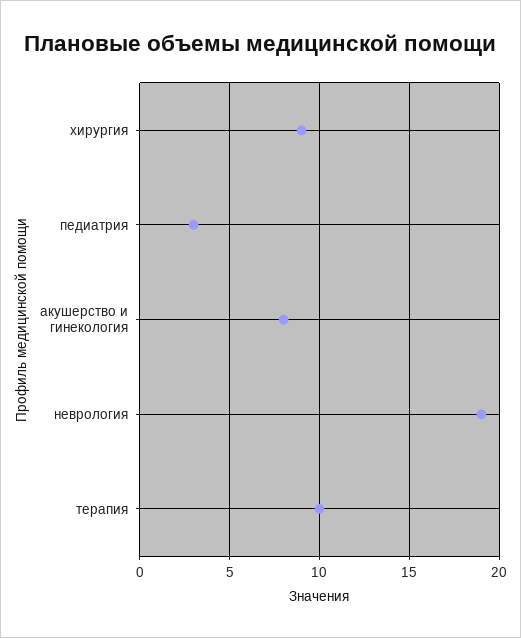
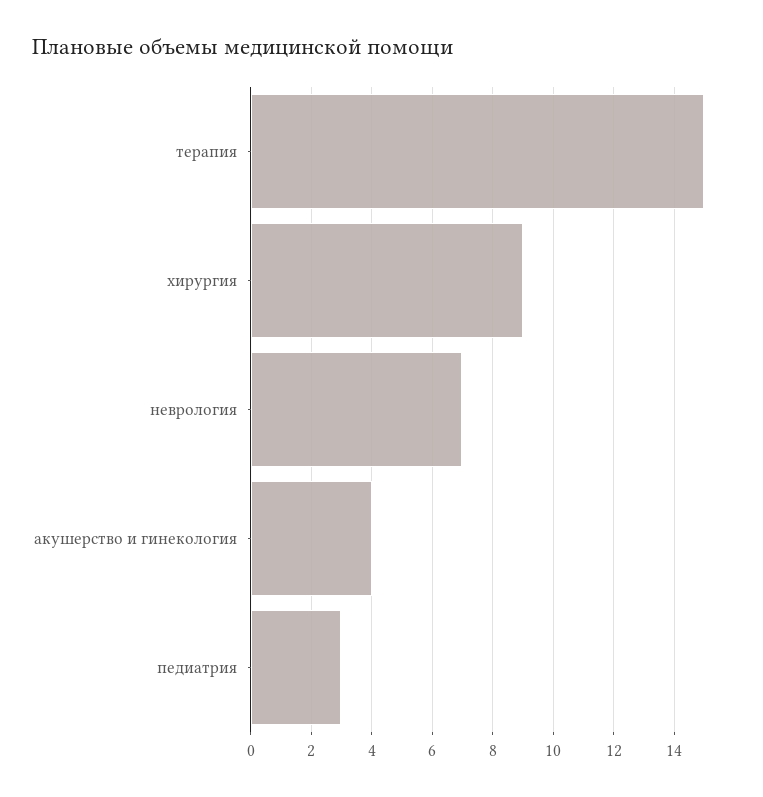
  {
    "хирургия": 9,
    "педиатрия": 3,
-   "акушерство и гинекология": 8,
+   "акушерство и гинекология": 4,
-   "неврология": 19,
+   "неврология": 7,
-   "терапия": 10
+   "терапия": 15
  }

